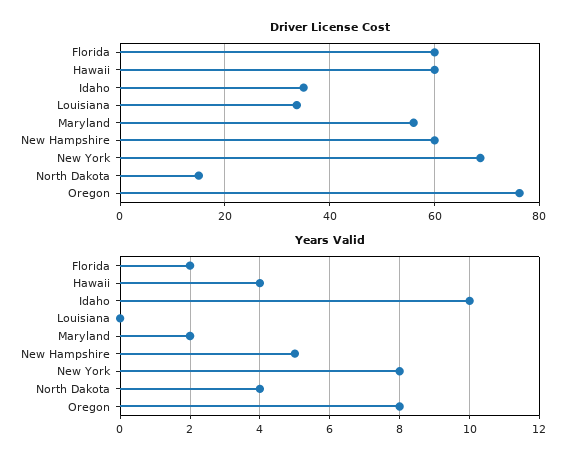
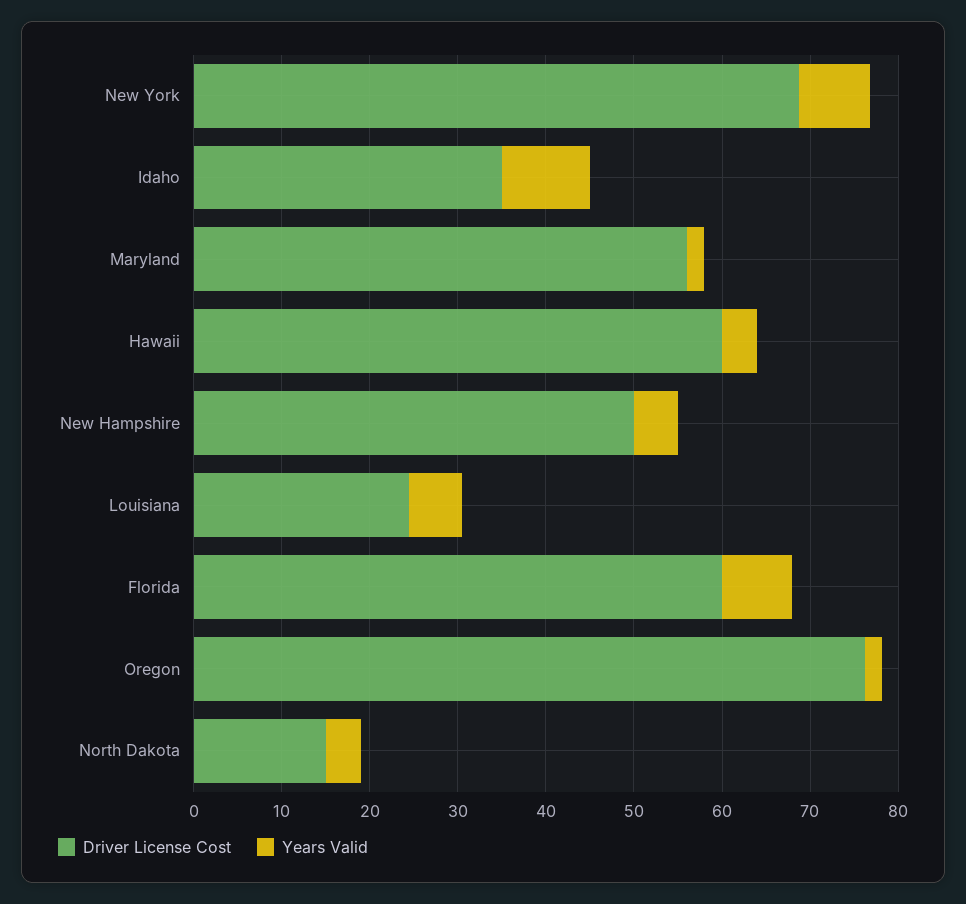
  {
    "Driver License Cost": {
      "Florida": 60,
      "Hawaii": 60,
      "Idaho": 36,
-     "Louisiana": 34,
+     "Louisiana": 24,
      "Maryland": 56,
-     "New Hampshire": 60,
+     "New Hampshire": 50,
      "New York": 68,
      "North Dakota": 16,
      "Oregon": 76
    },
    "Years Valid": {
-     "Florida": 2,
+     "Florida": 8,
      "Hawaii": 4,
      "Idaho": 10,
-     "Louisiana": 0,
+     "Louisiana": 6,
      "Maryland": 2,
      "New Hampshire": 5,
      "New York": 8,
      "North Dakota": 4,
-     "Oregon": 8
+     "Oregon": 2
    }
  }

